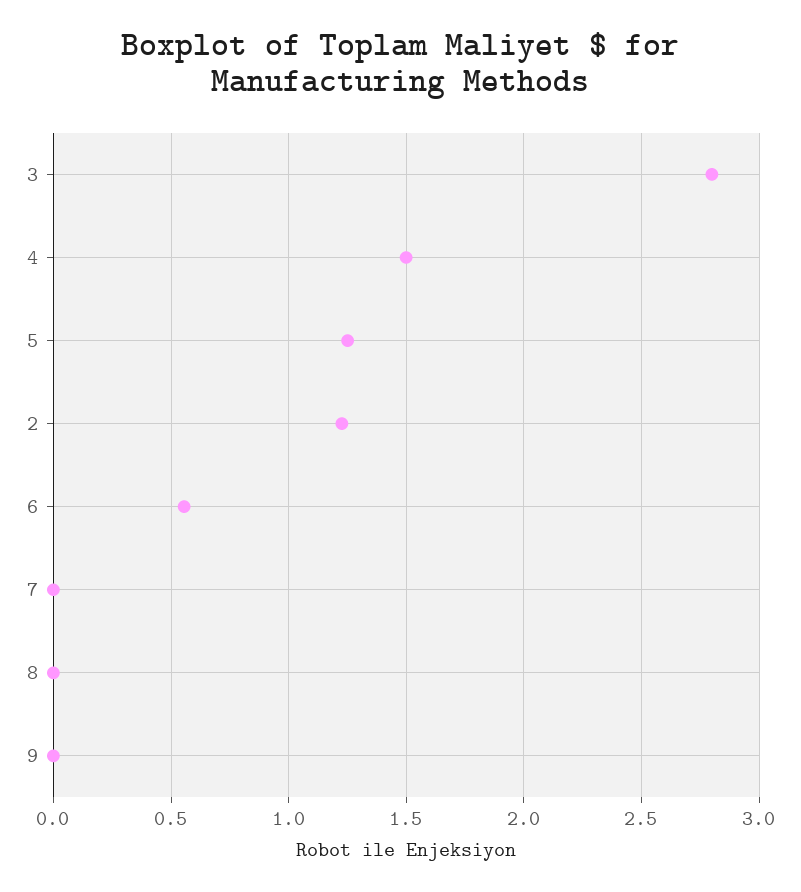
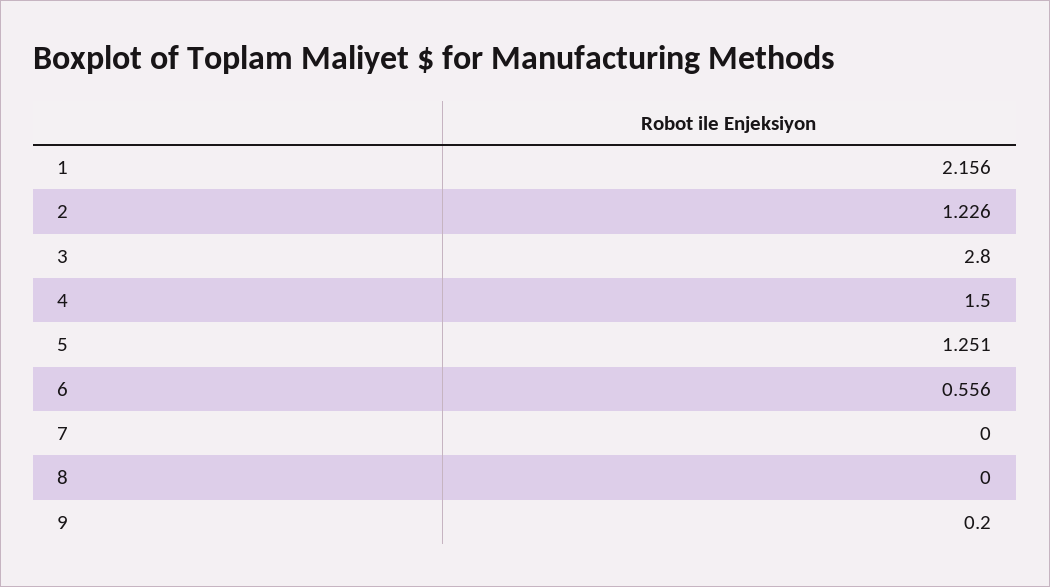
  {
    "3": 2.8,
    "4": 1.5,
    "5": 1.251,
    "2": 1.226,
    "6": 0.556,
    "7": 0,
    "8": 0,
-   "9": 0
+   "9": 0.2,
+   "1": 2.156
  }

